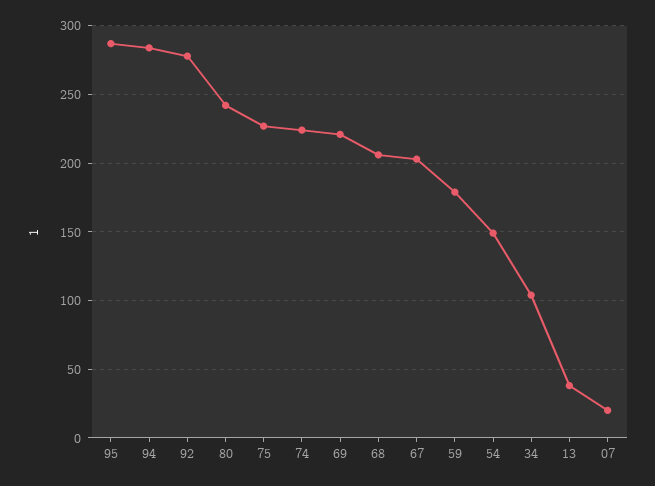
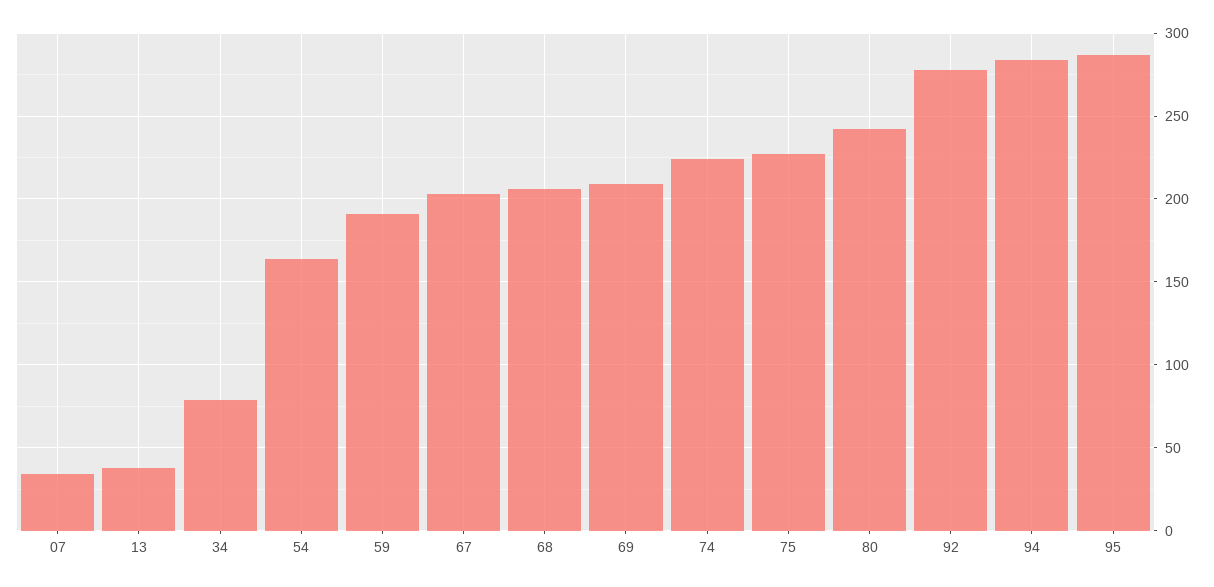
  {
    "95": 285,
    "94": 285,
    "92": 280,
    "80": 240,
    "75": 225,
    "74": 225,
-   "69": 220,
+   "69": 210,
    "68": 205,
    "67": 205,
-   "59": 180,
+   "59": 190,
-   "54": 150,
+   "54": 165,
-   "34": 105,
+   "34": 80,
    "13": 40,
-   "07": 20
+   "07": 35
  }

